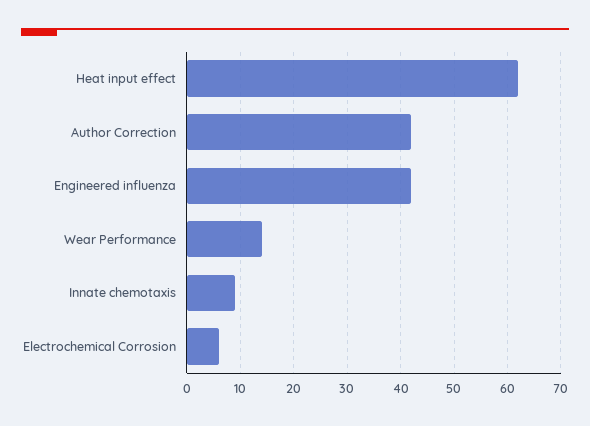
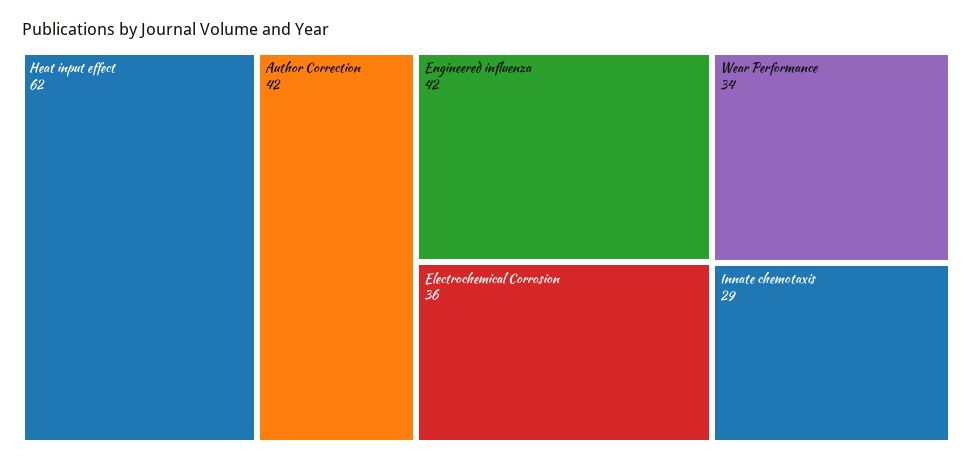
  {
    "Heat input effect": 62,
    "Author Correction": 42,
    "Engineered influenza": 42,
-   "Wear Performance": 15,
+   "Wear Performance": 34,
-   "Innate chemotaxis": 10,
+   "Innate chemotaxis": 29,
-   "Electrochemical Corrosion": 5
+   "Electrochemical Corrosion": 36
  }

